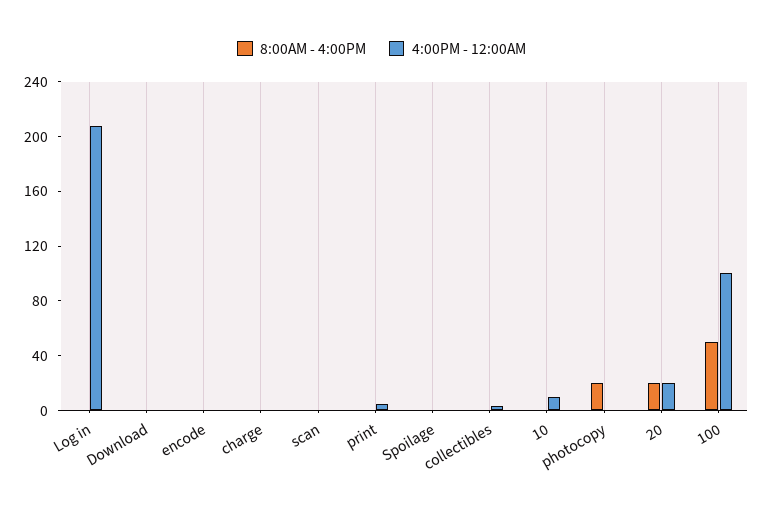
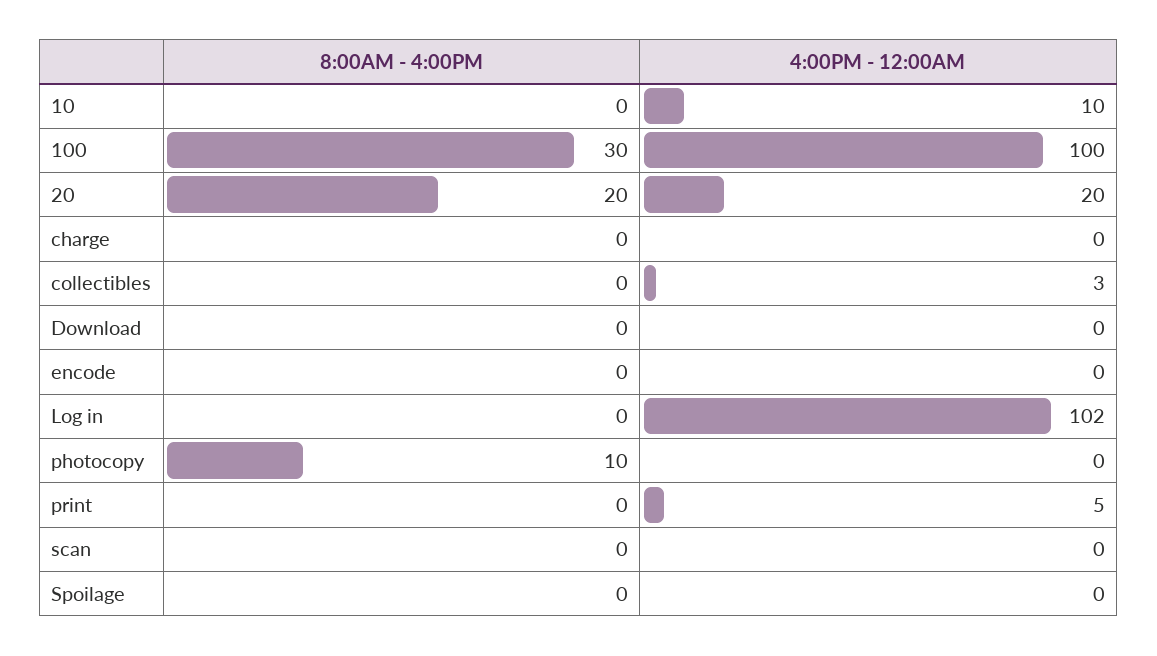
  {
    "8:00AM - 4:00PM": {
      "Log in": 0,
      "Download": 0,
      "encode": 0,
      "charge": 0,
      "scan": 0,
      "print": 0,
      "Spoilage": 0,
      "collectibles": 0,
      "10": 0,
-     "photocopy": 20,
+     "photocopy": 10,
      "20": 20,
-     "100": 50
+     "100": 30
    },
    "4:00PM - 12:00AM": {
-     "Log in": 210,
+     "Log in": 102,
      "Download": 0,
      "encode": 0,
      "charge": 0,
      "scan": 0,
      "print": 5,
      "Spoilage": 0,
      "collectibles": 3,
      "10": 10,
      "photocopy": 0,
      "20": 20,
      "100": 100
    }
  }

